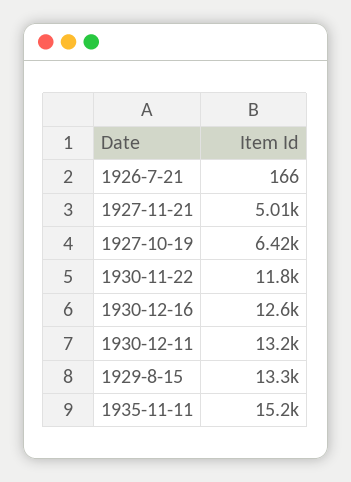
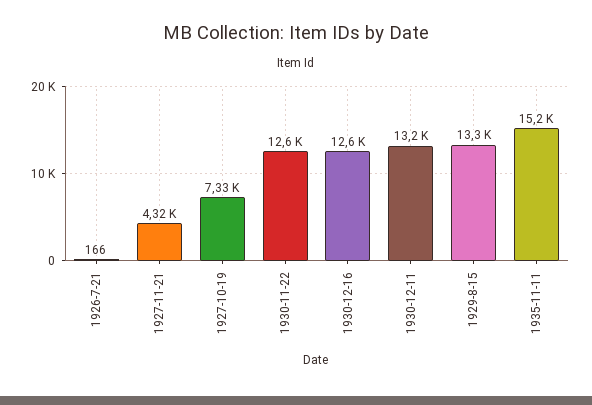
  {
    "1926-7-21": 166,
-   "1927-11-21": 5010,
+   "1927-11-21": 4320,
-   "1927-10-19": 6420,
+   "1927-10-19": 7330,
-   "1930-11-22": 11800,
+   "1930-11-22": 12600,
    "1930-12-16": 12600,
    "1930-12-11": 13200,
    "1929-8-15": 13300,
    "1935-11-11": 15200
  }

